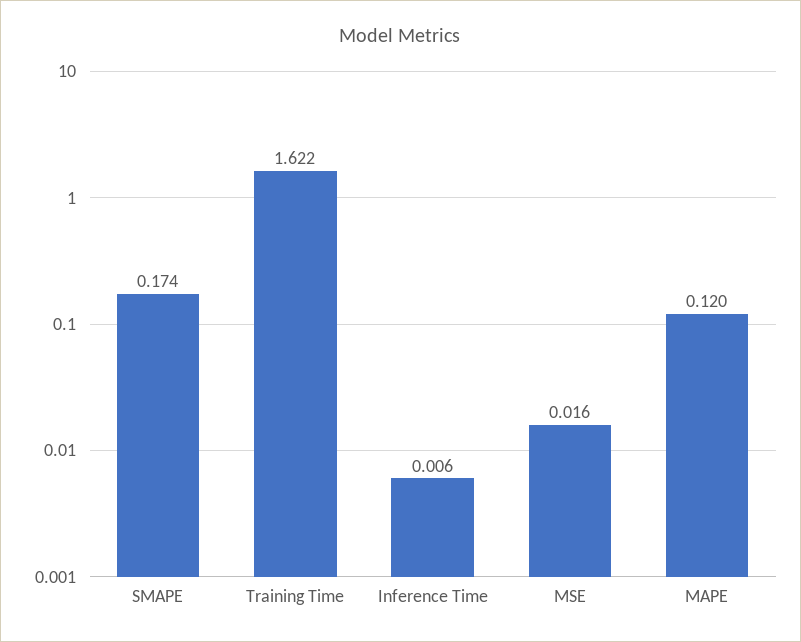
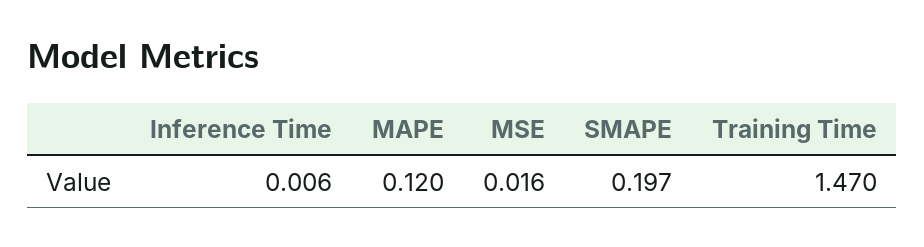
  {
-   "SMAPE": 0.174,
+   "SMAPE": 0.197,
-   "Training Time": 1.622,
+   "Training Time": 1.47,
    "Inference Time": 0.006,
    "MSE": 0.016,
    "MAPE": 0.12
  }

